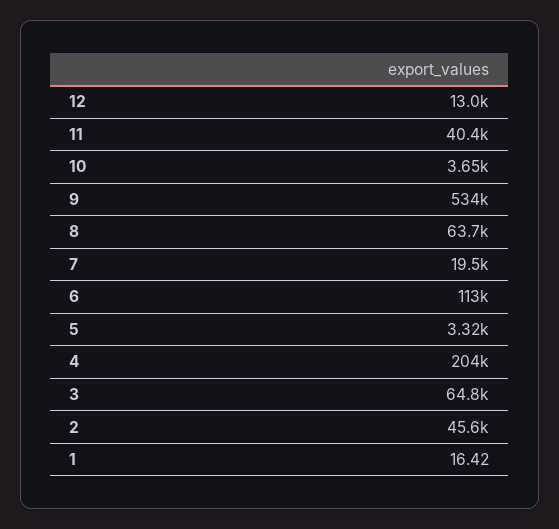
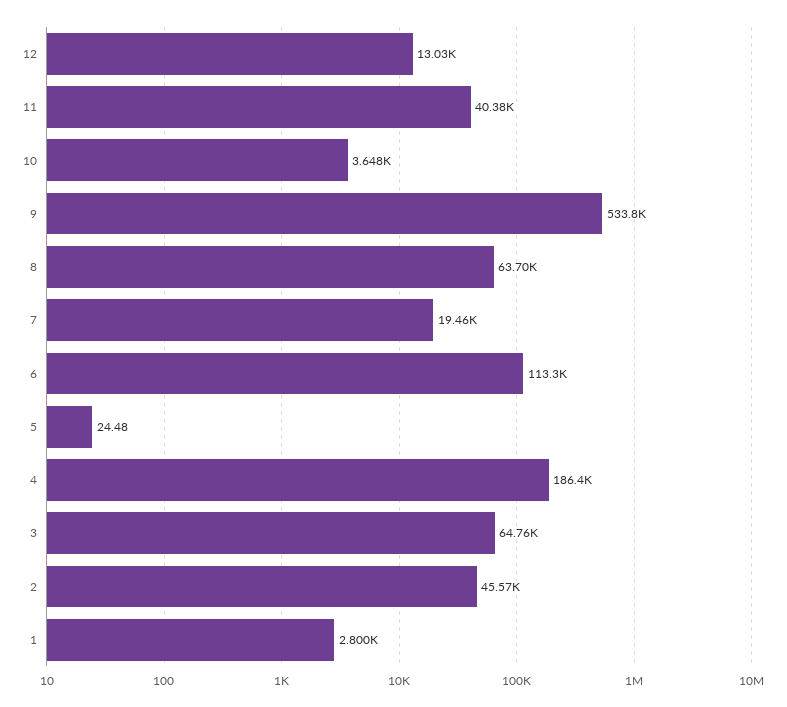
  {
    "12": 13030,
    "11": 40380,
    "10": 3648,
    "9": 533800,
    "8": 63700,
    "7": 19460,
    "6": 113300,
-   "5": 3320,
+   "5": 24.48,
-   "4": 204000,
+   "4": 186400,
    "3": 64760,
    "2": 45570,
-   "1": 16.42
+   "1": 2800
  }

